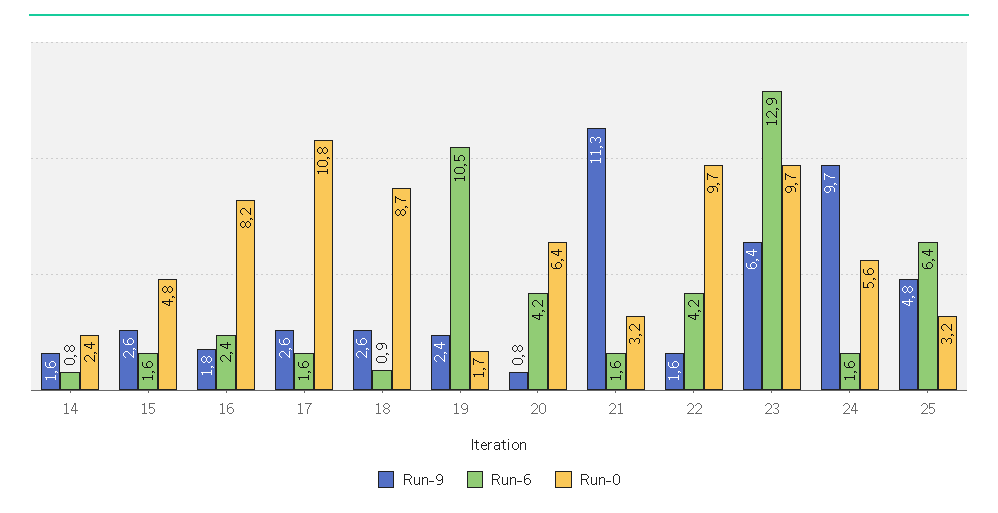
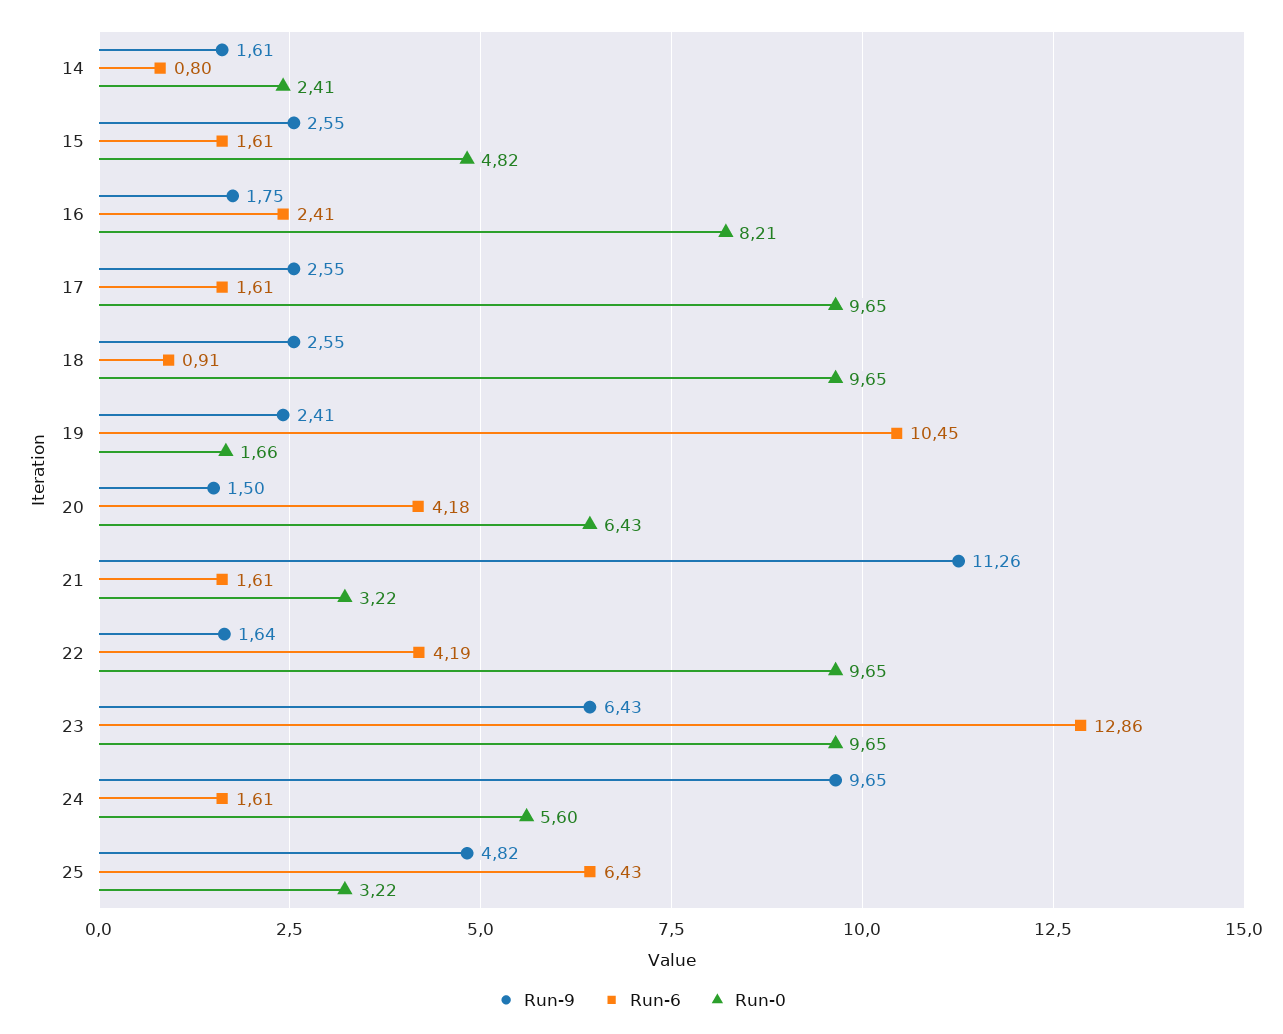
  {
    "Run-9": {
      "14": 1.61,
      "15": 2.55,
      "16": 1.75,
      "17": 2.55,
      "18": 2.55,
      "19": 2.41,
-     "20": 0.8,
+     "20": 1.5,
      "21": 11.26,
      "22": 1.64,
      "23": 6.43,
      "24": 9.65,
      "25": 4.82
    },
    "Run-6": {
      "14": 0.8,
      "15": 1.61,
      "16": 2.41,
      "17": 1.61,
      "18": 0.91,
      "19": 10.45,
      "20": 4.18,
      "21": 1.61,
      "22": 4.19,
      "23": 12.86,
      "24": 1.61,
      "25": 6.43
    },
    "Run-0": {
      "14": 2.41,
      "15": 4.82,
      "16": 8.21,
-     "17": 10.8,
+     "17": 9.65,
-     "18": 8.7,
+     "18": 9.65,
      "19": 1.66,
      "20": 6.43,
      "21": 3.22,
      "22": 9.65,
      "23": 9.65,
      "24": 5.6,
      "25": 3.22
    }
  }

